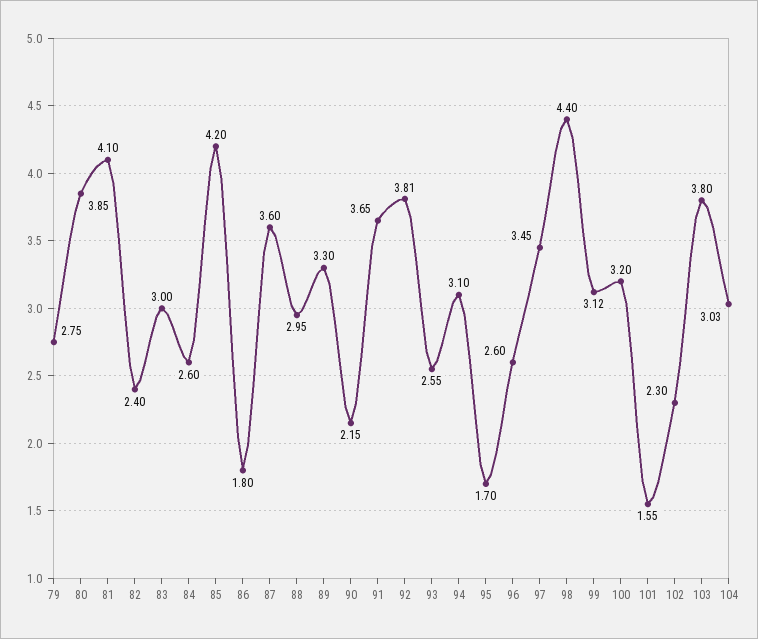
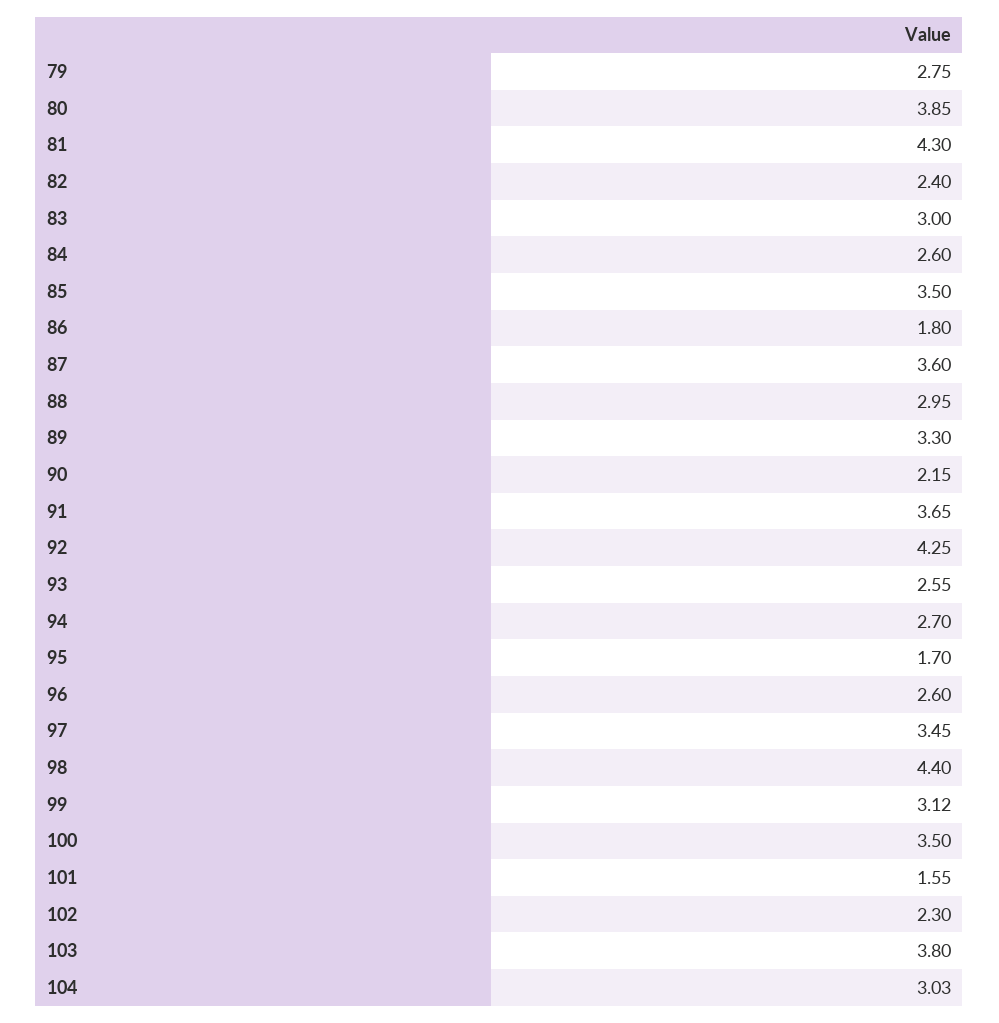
  {
    "79": 2.75,
    "80": 3.85,
-   "81": 4.1,
+   "81": 4.3,
    "82": 2.4,
    "83": 3,
    "84": 2.6,
-   "85": 4.2,
+   "85": 3.5,
    "86": 1.8,
    "87": 3.6,
    "88": 2.95,
    "89": 3.3,
    "90": 2.15,
    "91": 3.65,
-   "92": 3.81,
+   "92": 4.25,
    "93": 2.55,
-   "94": 3.1,
+   "94": 2.7,
    "95": 1.7,
    "96": 2.6,
    "97": 3.45,
    "98": 4.4,
    "99": 3.12,
-   "100": 3.2,
+   "100": 3.5,
    "101": 1.55,
    "102": 2.3,
    "103": 3.8,
    "104": 3.03
  }

